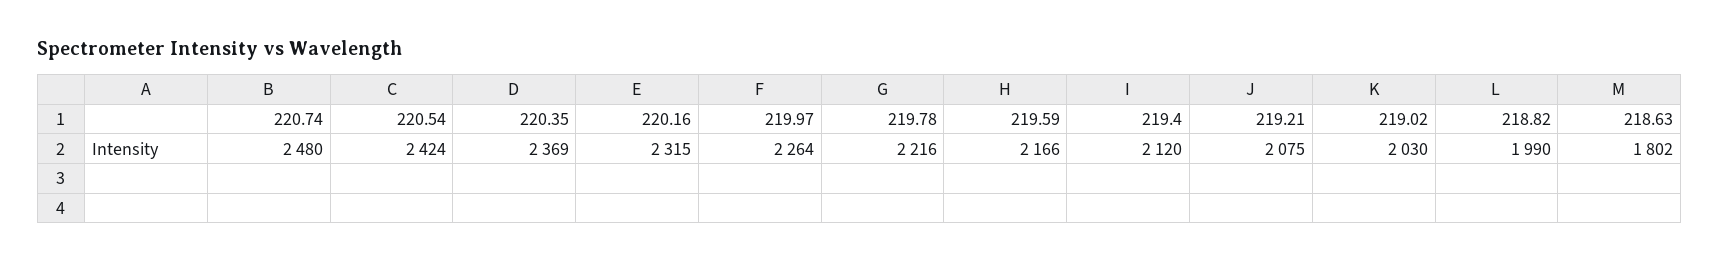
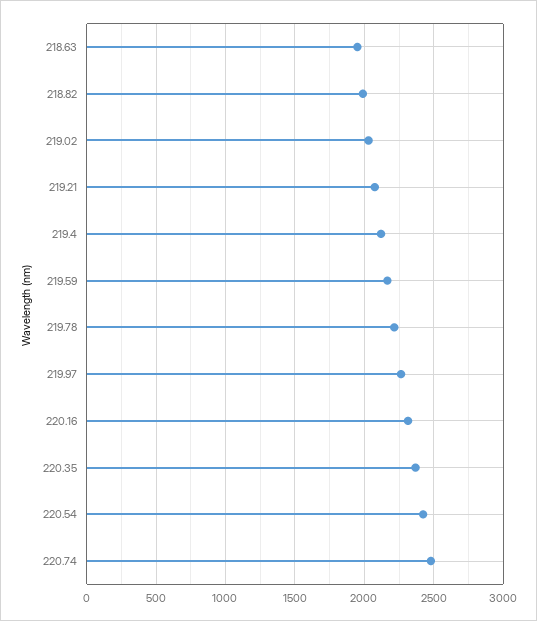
  {
    "220.74": 2480,
    "220.54": 2424,
    "220.35": 2369,
    "220.16": 2315,
    "219.97": 2264,
    "219.78": 2216,
    "219.59": 2166,
    "219.4": 2120,
    "219.21": 2075,
    "219.02": 2030,
    "218.82": 1990,
-   "218.63": 1802
+   "218.63": 1950
  }

